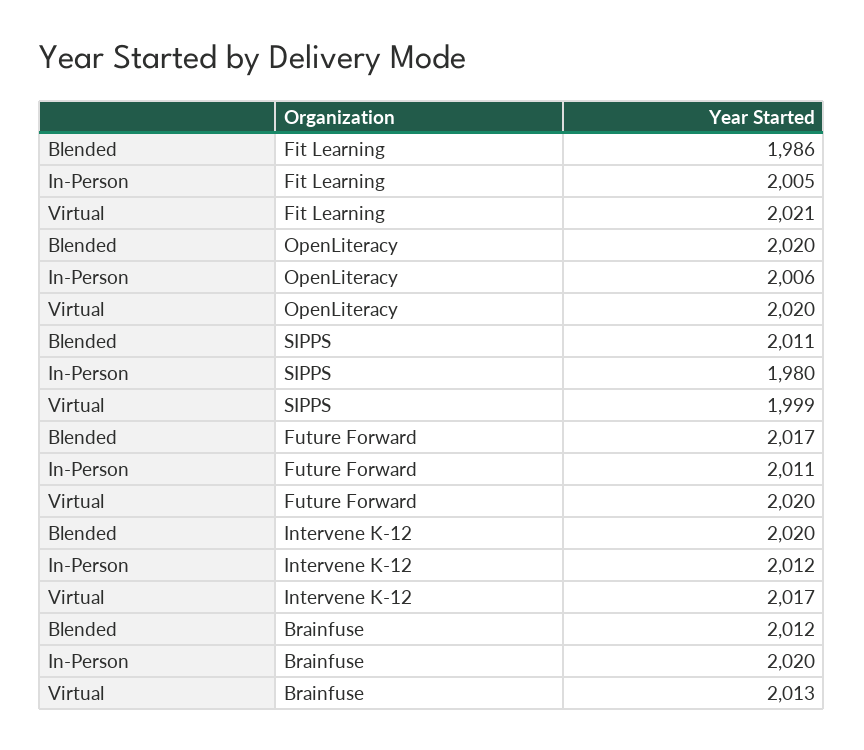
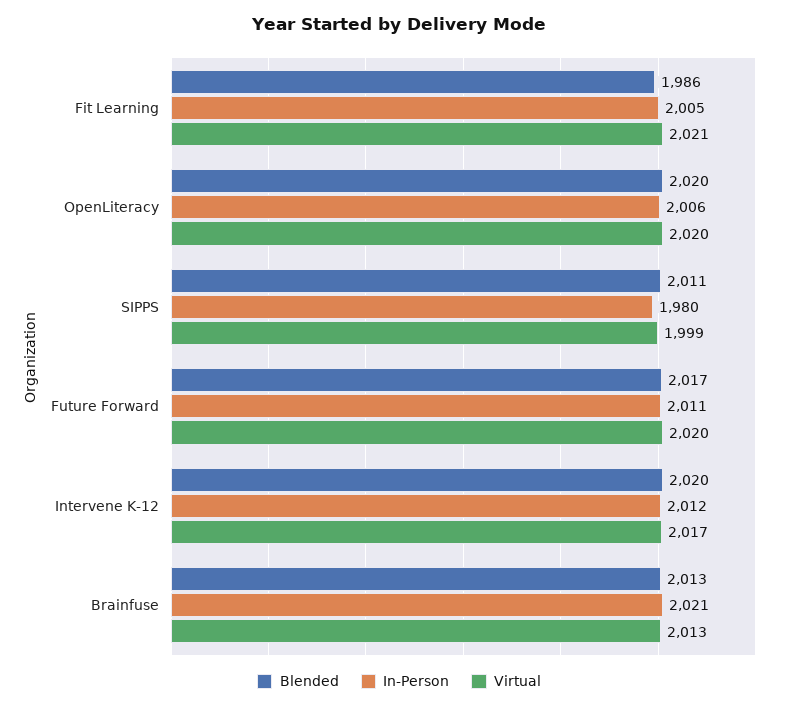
  {
    "Blended": {
      "Fit Learning": 1986,
      "OpenLiteracy": 2020,
      "SIPPS": 2011,
      "Future Forward": 2017,
      "Intervene K-12": 2020,
-     "Brainfuse": 2012
+     "Brainfuse": 2013
    },
    "In-Person": {
      "Fit Learning": 2005,
      "OpenLiteracy": 2006,
      "SIPPS": 1980,
      "Future Forward": 2011,
      "Intervene K-12": 2012,
-     "Brainfuse": 2020
+     "Brainfuse": 2021
    },
    "Virtual": {
      "Fit Learning": 2021,
      "OpenLiteracy": 2020,
      "SIPPS": 1999,
      "Future Forward": 2020,
      "Intervene K-12": 2017,
      "Brainfuse": 2013
    }
  }

